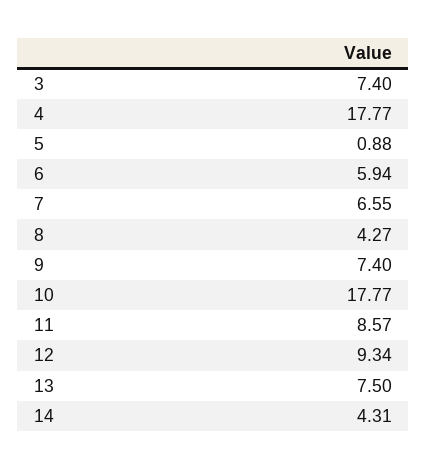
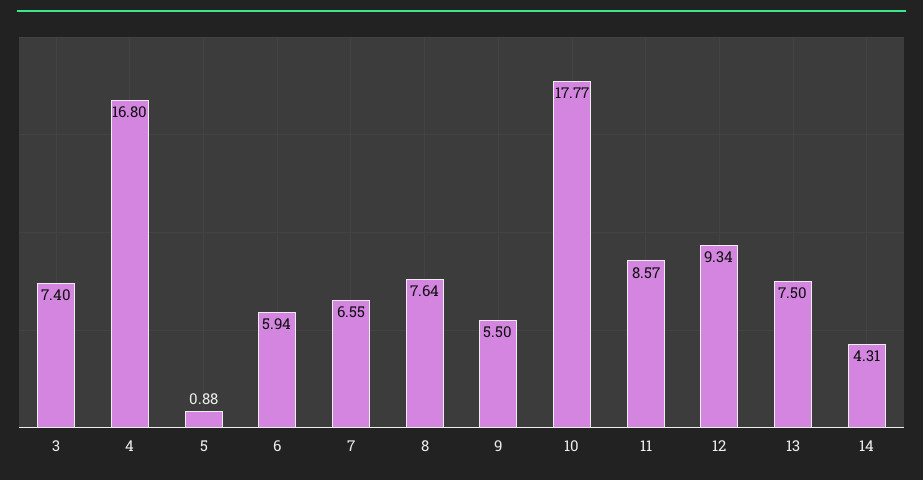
  {
    "3": 7.4,
-   "4": 17.77,
+   "4": 16.8,
    "5": 0.88,
    "6": 5.94,
    "7": 6.55,
-   "8": 4.27,
+   "8": 7.64,
-   "9": 7.4,
+   "9": 5.5,
    "10": 17.77,
    "11": 8.57,
    "12": 9.34,
    "13": 7.5,
    "14": 4.31
  }

